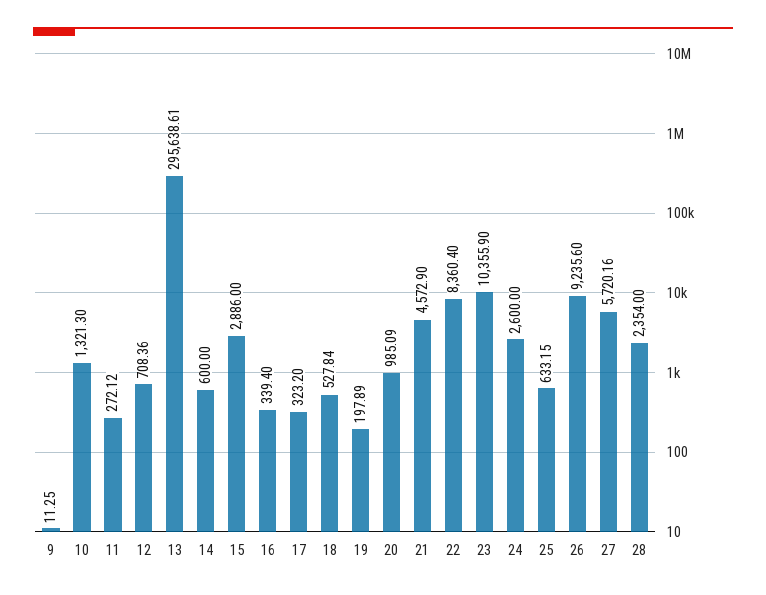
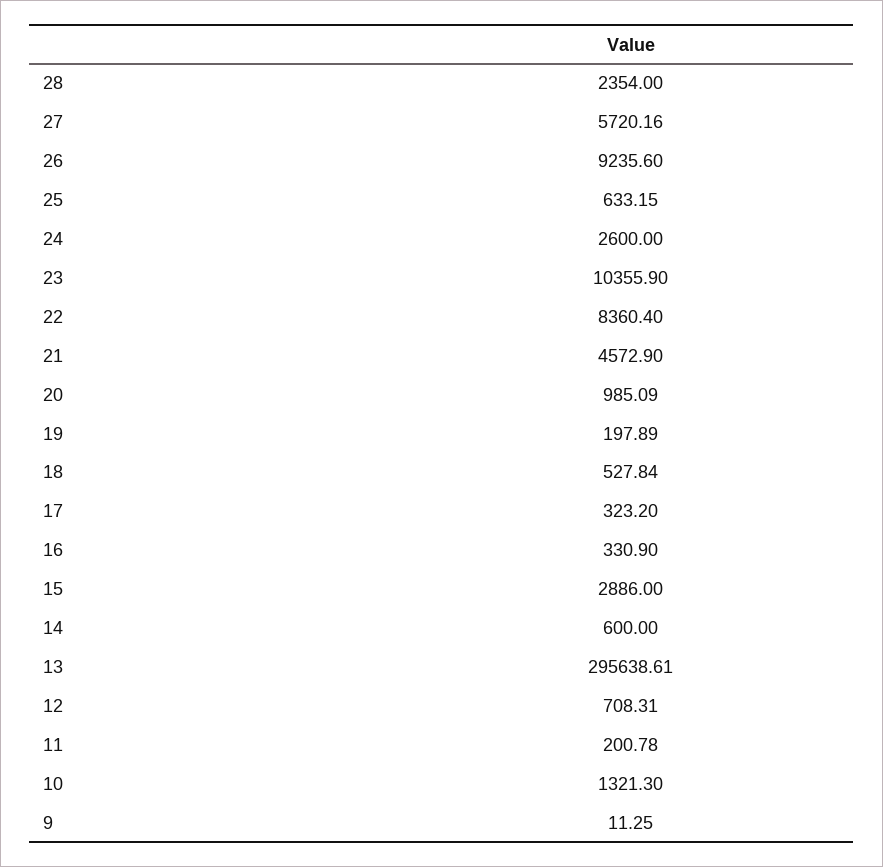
  {
    "9": 11.25,
    "10": 1321.3,
-   "11": 272.12,
+   "11": 200.78,
-   "12": 708.36,
+   "12": 708.31,
    "13": 295638.61,
    "14": 600,
    "15": 2886,
-   "16": 339.4,
+   "16": 330.9,
    "17": 323.2,
    "18": 527.84,
    "19": 197.89,
    "20": 985.09,
    "21": 4572.9,
    "22": 8360.4,
    "23": 10355.9,
    "24": 2600,
    "25": 633.15,
    "26": 9235.6,
    "27": 5720.16,
    "28": 2354
  }

